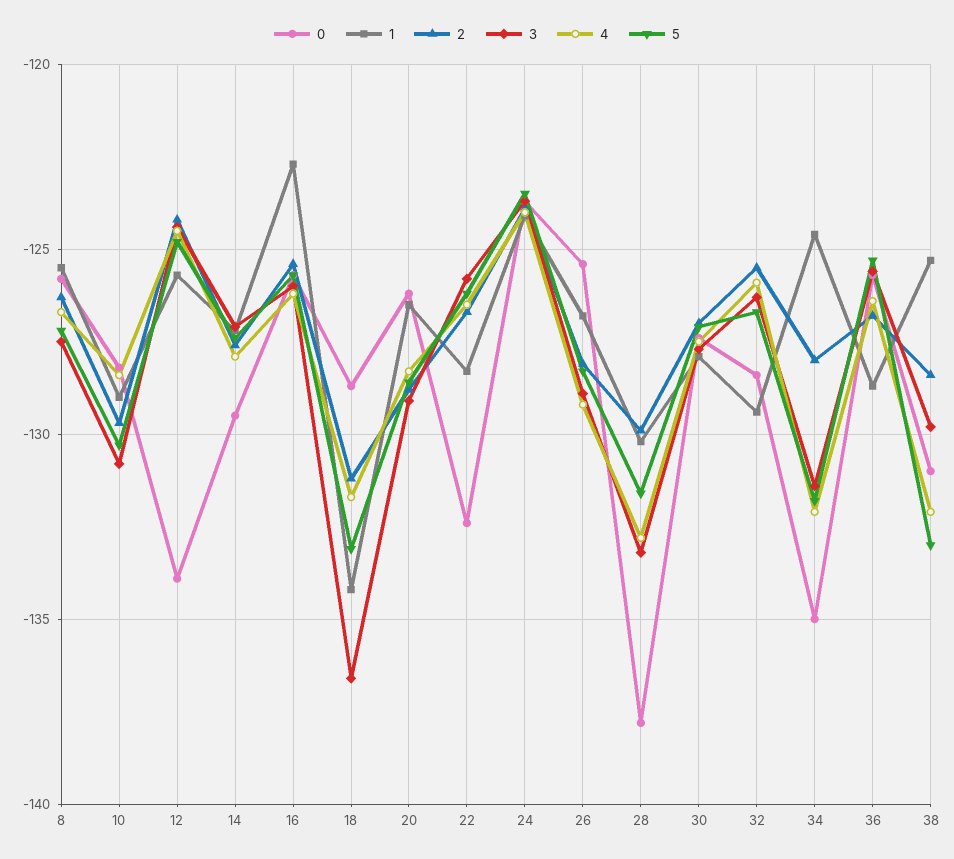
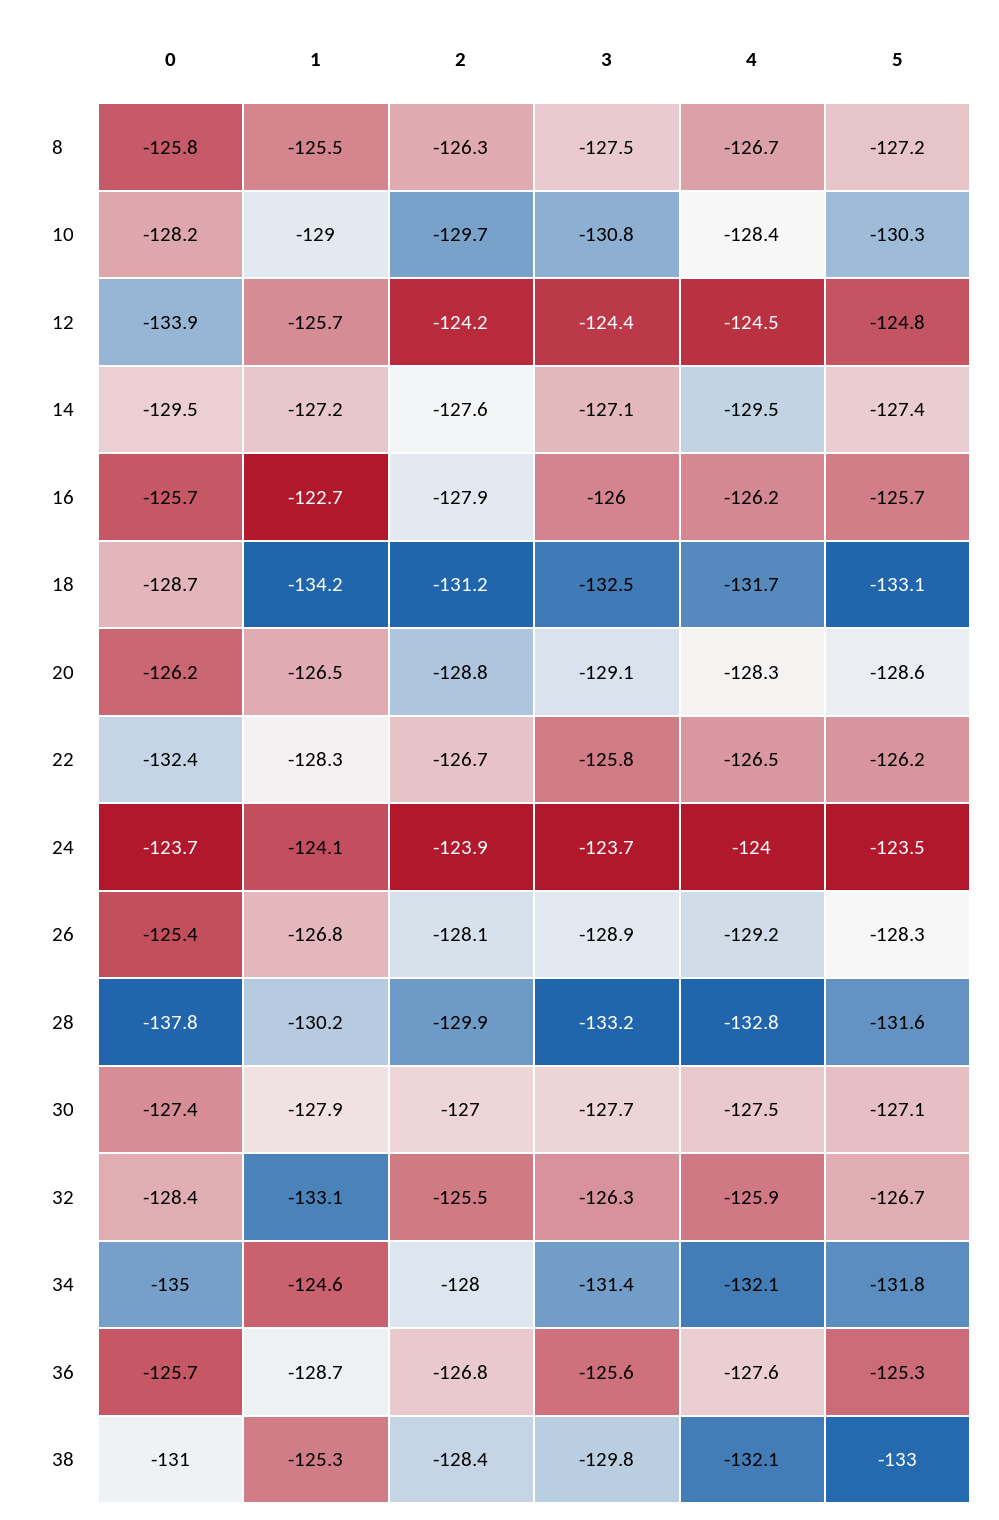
  {
    "0": {
      "8": -125.8,
      "10": -128.2,
      "12": -133.9,
      "14": -129.5,
      "16": -125.7,
      "18": -128.7,
      "20": -126.2,
      "22": -132.4,
      "24": -123.7,
      "26": -125.4,
      "28": -137.8,
      "30": -127.4,
      "32": -128.4,
      "34": -135,
      "36": -125.7,
      "38": -131
    },
    "1": {
      "8": -125.5,
      "10": -129,
      "12": -125.7,
      "14": -127.2,
      "16": -122.7,
      "18": -134.2,
      "20": -126.5,
      "22": -128.3,
      "24": -124.1,
      "26": -126.8,
      "28": -130.2,
      "30": -127.9,
-     "32": -129.5,
+     "32": -133.1,
      "34": -124.6,
      "36": -128.7,
      "38": -125.3
    },
    "2": {
      "8": -126.3,
      "10": -129.7,
      "12": -124.2,
      "14": -127.6,
-     "16": -125.5,
+     "16": -127.9,
      "18": -131.2,
      "20": -128.8,
      "22": -126.7,
      "24": -123.9,
      "26": -128.1,
      "28": -129.9,
      "30": -127,
      "32": -125.5,
      "34": -128,
      "36": -126.8,
      "38": -128.4
    },
    "3": {
      "8": -127.5,
      "10": -130.8,
      "12": -124.4,
      "14": -127.1,
      "16": -126,
-     "18": -136.5,
+     "18": -132.5,
      "20": -129.1,
      "22": -125.8,
      "24": -123.7,
      "26": -128.9,
      "28": -133.2,
      "30": -127.7,
      "32": -126.3,
      "34": -131.4,
      "36": -125.6,
      "38": -129.8
    },
    "4": {
      "8": -126.7,
      "10": -128.4,
      "12": -124.5,
-     "14": -128,
+     "14": -129.5,
      "16": -126.2,
      "18": -131.7,
      "20": -128.3,
      "22": -126.5,
      "24": -124,
      "26": -129.2,
      "28": -132.8,
      "30": -127.5,
      "32": -125.9,
      "34": -132.1,
-     "36": -126.5,
+     "36": -127.6,
      "38": -132.1
    },
    "5": {
      "8": -127.2,
      "10": -130.3,
      "12": -124.8,
      "14": -127.4,
      "16": -125.7,
      "18": -133.1,
      "20": -128.6,
      "22": -126.2,
      "24": -123.5,
      "26": -128.3,
      "28": -131.6,
      "30": -127.1,
      "32": -126.7,
      "34": -131.8,
      "36": -125.3,
      "38": -133
    }
  }

